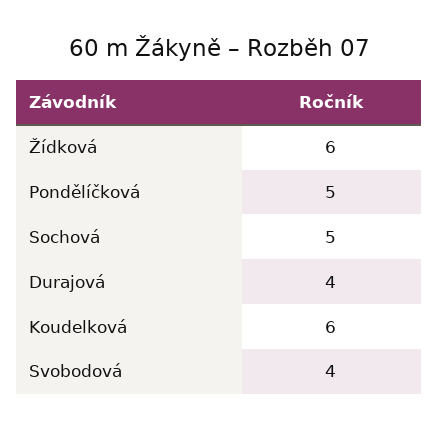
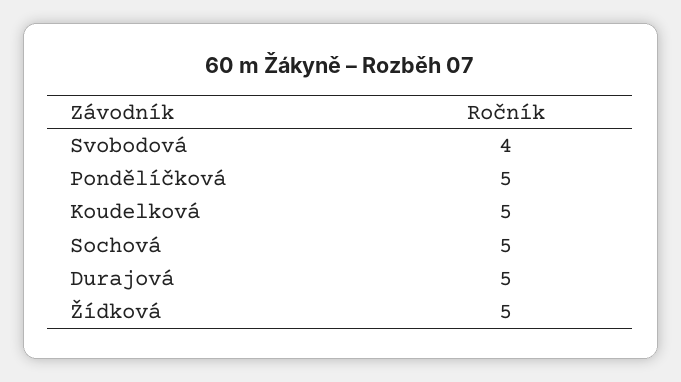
  {
-   "Žídková": 6,
+   "Žídková": 5,
    "Pondělíčková": 5,
    "Sochová": 5,
-   "Durajová": 4,
+   "Durajová": 5,
-   "Koudelková": 6,
+   "Koudelková": 5,
    "Svobodová": 4
  }

